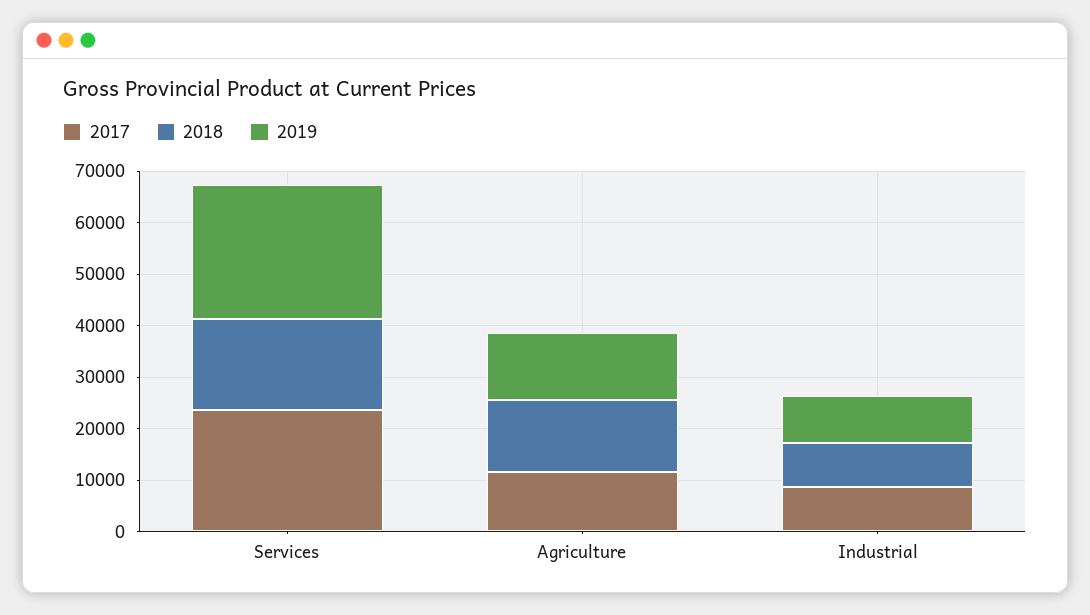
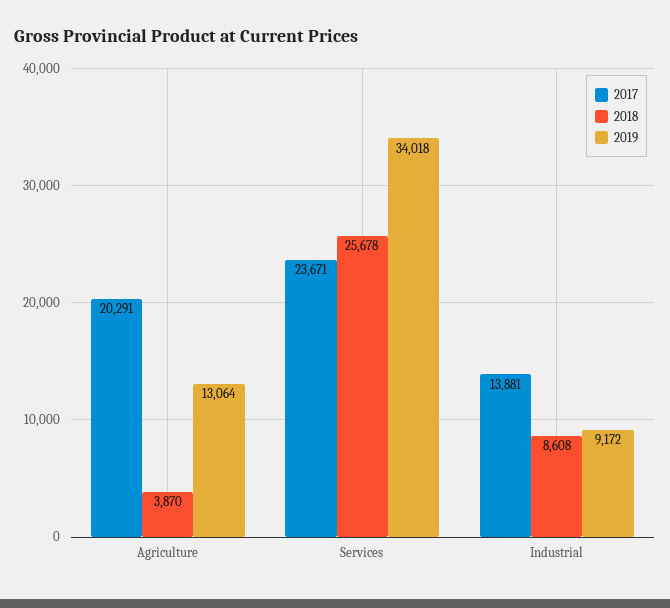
  {
    "2017": {
      "Services": 23671,
-     "Agriculture": 12000,
+     "Agriculture": 20291,
-     "Industrial": 8000
+     "Industrial": 13881
    },
    "2018": {
-     "Services": 18000,
+     "Services": 25678,
-     "Agriculture": 14000,
+     "Agriculture": 3870,
      "Industrial": 8608
    },
    "2019": {
-     "Services": 26000,
+     "Services": 34018,
      "Agriculture": 13064,
      "Industrial": 9172
    }
  }

